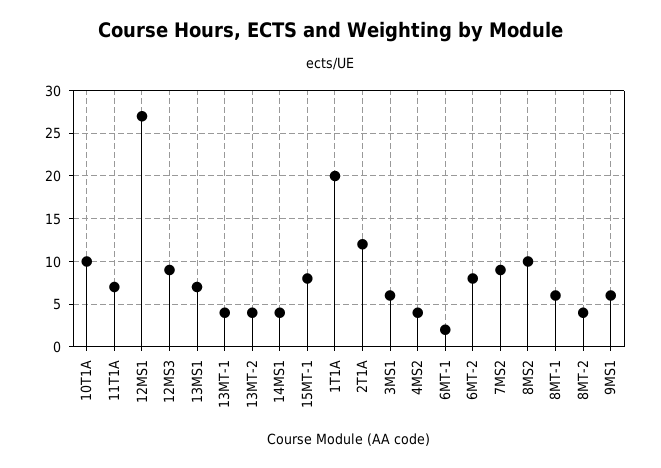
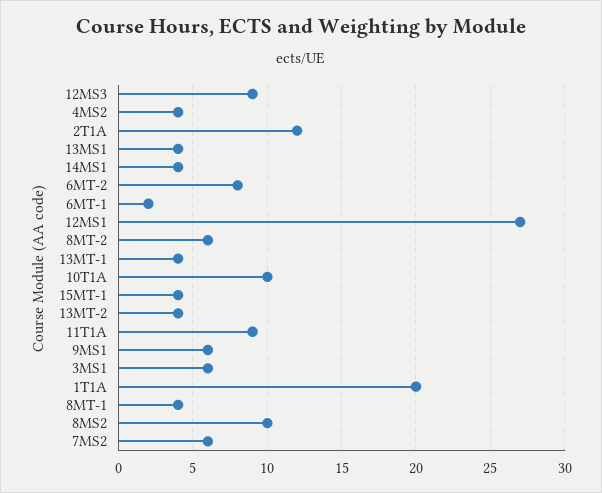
  {
    "10T1A": 10,
-   "11T1A": 7,
+   "11T1A": 9,
    "12MS1": 27,
    "12MS3": 9,
-   "13MS1": 7,
+   "13MS1": 4,
    "13MT-1": 4,
    "13MT-2": 4,
    "14MS1": 4,
-   "15MT-1": 8,
+   "15MT-1": 4,
    "1T1A": 20,
    "2T1A": 12,
    "3MS1": 6,
    "4MS2": 4,
    "6MT-1": 2,
    "6MT-2": 8,
-   "7MS2": 9,
+   "7MS2": 6,
    "8MS2": 10,
-   "8MT-1": 6,
+   "8MT-1": 4,
-   "8MT-2": 4,
+   "8MT-2": 6,
    "9MS1": 6
  }

